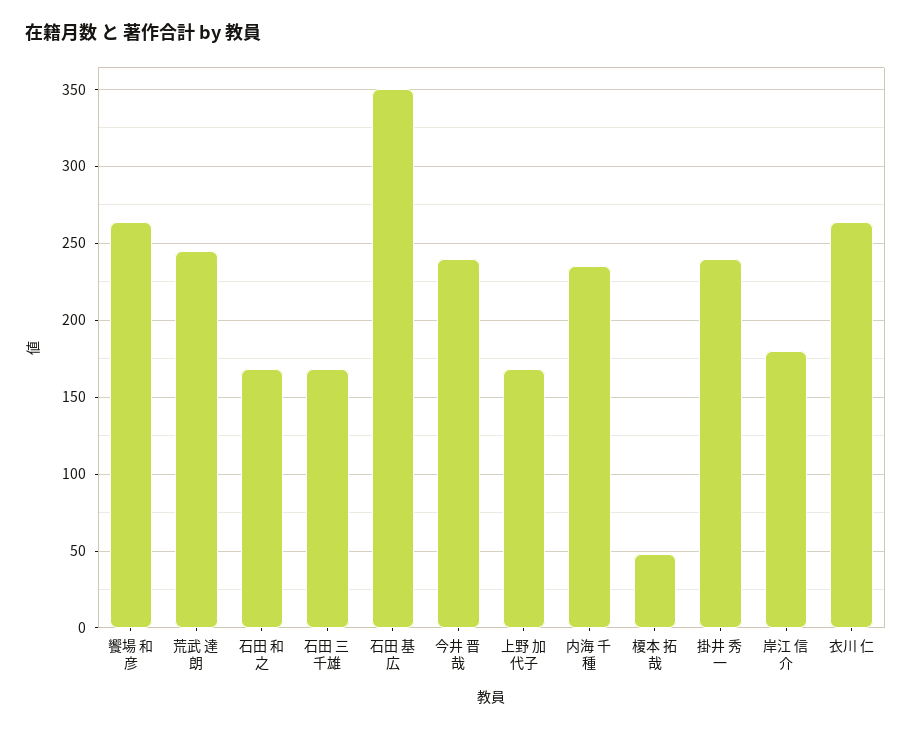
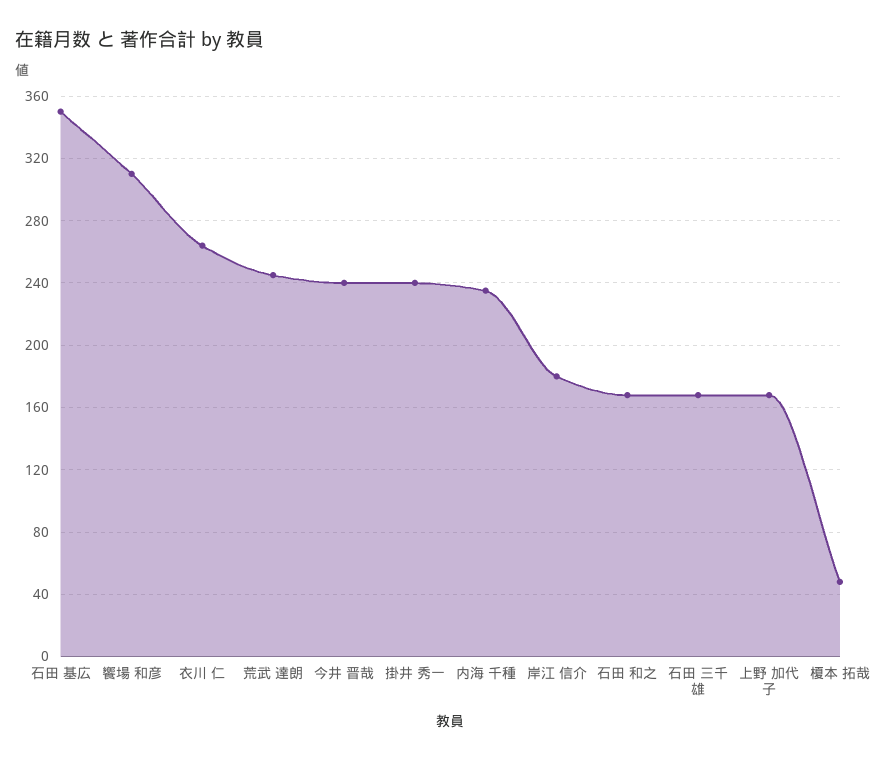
  {
-   "饗場 和彦": 265,
+   "饗場 和彦": 310,
    "荒武 達朗": 245,
    "石田 和之": 170,
    "石田 三千雄": 170,
    "石田 基広": 350,
    "今井 晋哉": 240,
    "上野 加代子": 170,
    "内海 千種": 235,
    "榎本 拓哉": 50,
    "掛井 秀一": 240,
    "岸江 信介": 180,
    "衣川 仁": 265
  }

